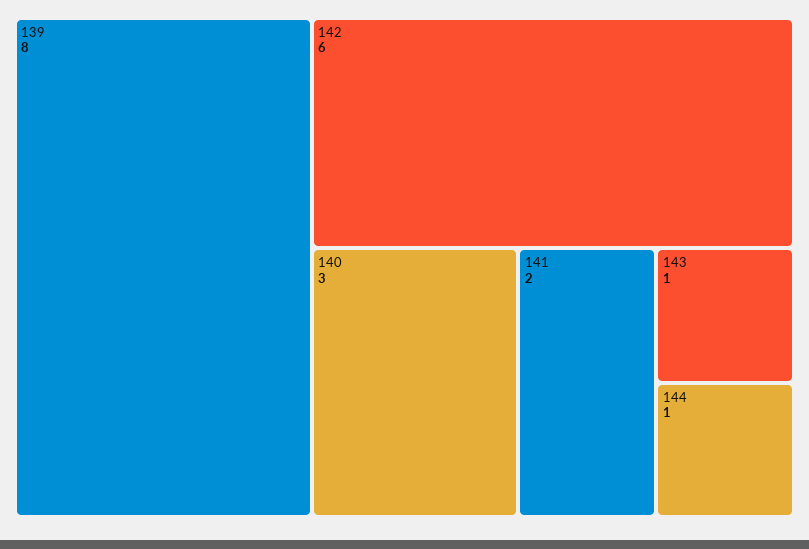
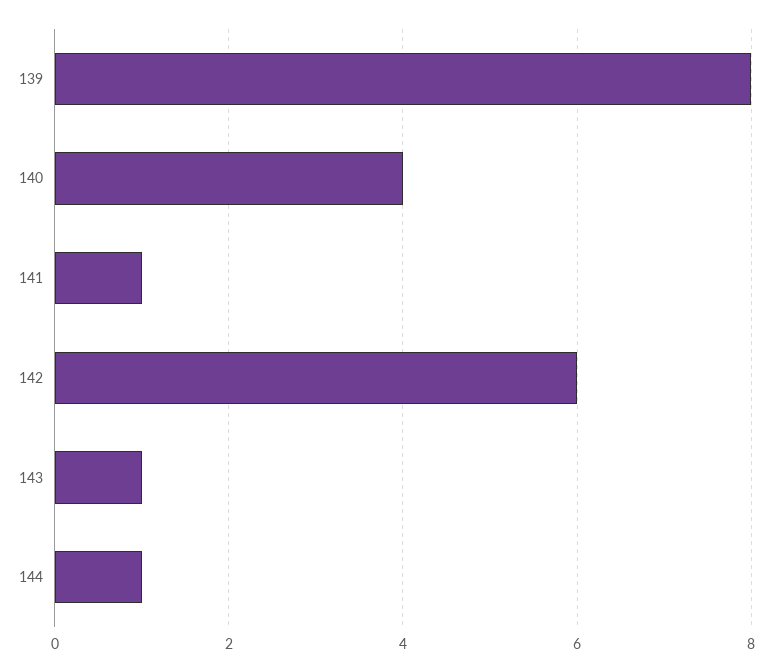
  {
    "139": 8,
    "142": 6,
-   "140": 3,
+   "140": 4,
-   "141": 2,
+   "141": 1,
    "143": 1,
    "144": 1
  }

